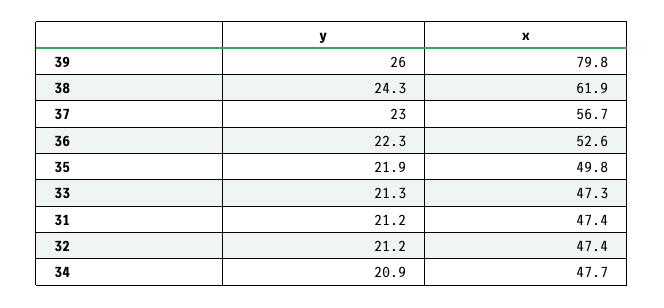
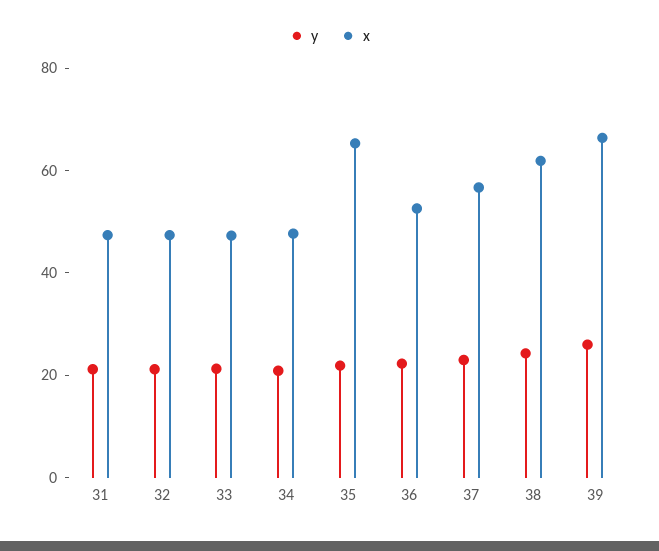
  {
    "y": {
      "39": 26,
      "38": 24.3,
      "37": 23,
      "36": 22.3,
      "35": 21.9,
      "33": 21.3,
      "31": 21.2,
      "32": 21.2,
      "34": 20.9
    },
    "x": {
-     "39": 79.8,
+     "39": 65,
      "38": 61.9,
      "37": 56.7,
      "36": 52.6,
-     "35": 49.8,
+     "35": 65,
      "33": 47.3,
      "31": 47.4,
      "32": 47.4,
      "34": 47.7
    }
  }

